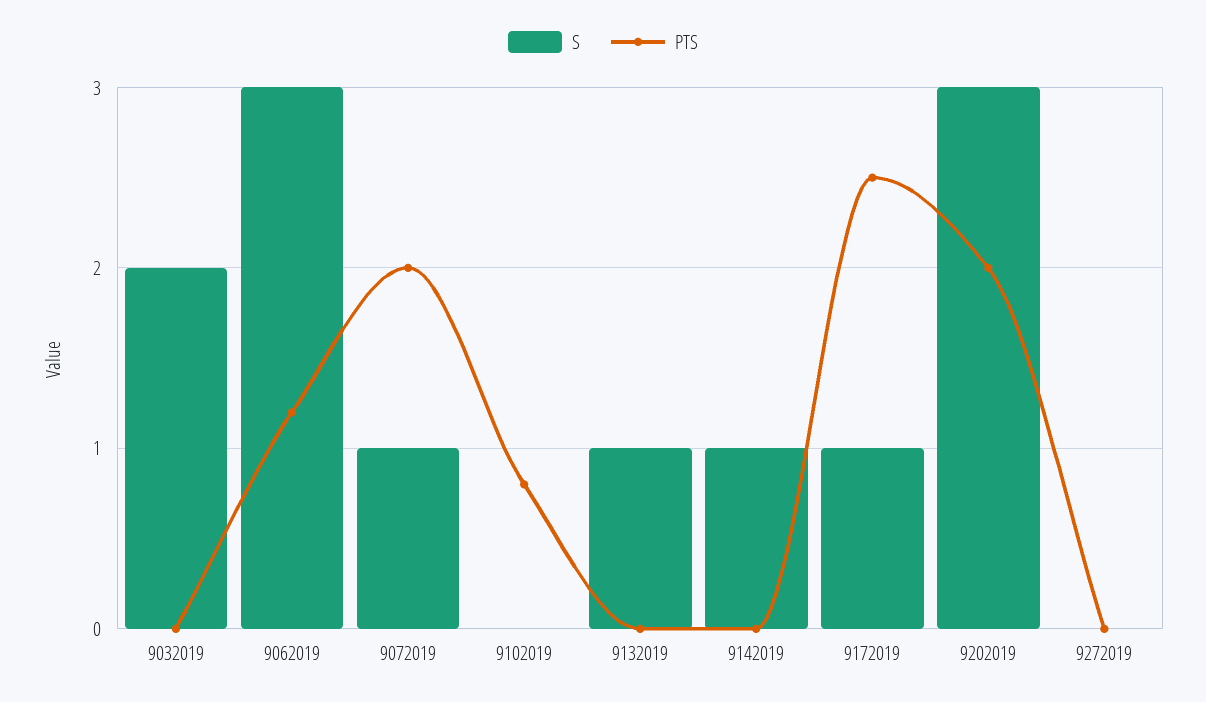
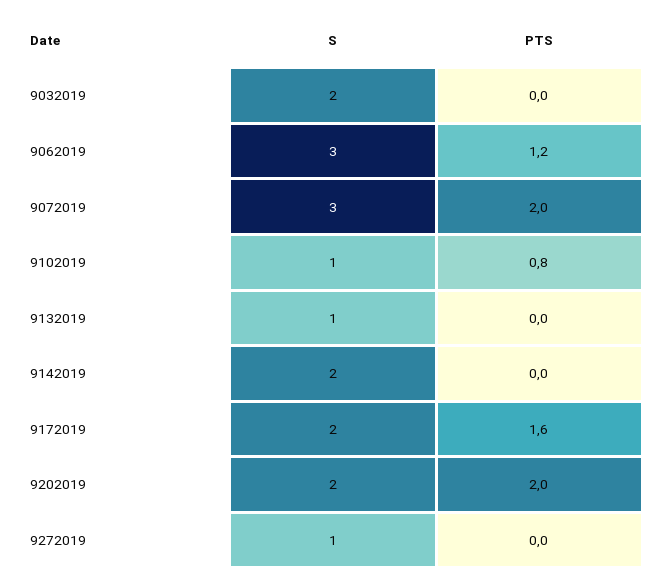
  {
    "S": {
      "9032019": 2,
      "9062019": 3,
-     "9072019": 1,
+     "9072019": 3,
-     "9102019": 0,
+     "9102019": 1,
      "9132019": 1,
-     "9142019": 1,
+     "9142019": 2,
-     "9172019": 1,
+     "9172019": 2,
-     "9202019": 3,
+     "9202019": 2,
-     "9272019": 0
+     "9272019": 1
    },
    "PTS": {
      "9032019": 0,
      "9062019": 1.2,
      "9072019": 2,
      "9102019": 0.8,
      "9132019": 0,
      "9142019": 0,
-     "9172019": 2.5,
+     "9172019": 1.6,
      "9202019": 2,
      "9272019": 0
    }
  }

